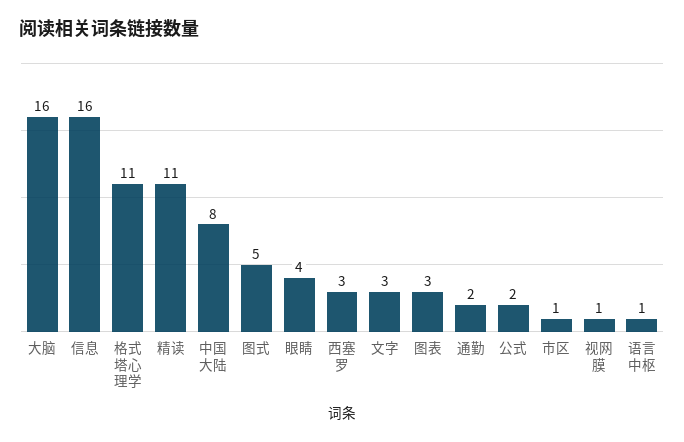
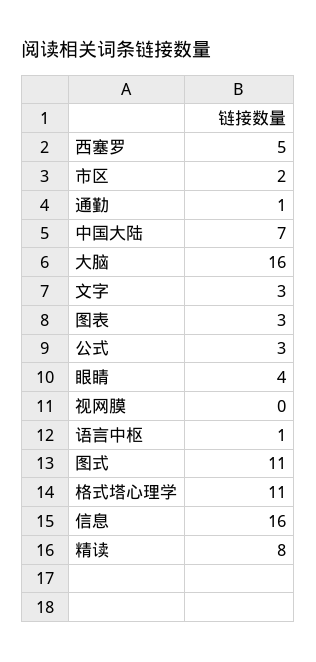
  {
    "大脑": 16,
    "信息": 16,
    "格式塔心理学": 11,
-   "精读": 11,
+   "精读": 8,
-   "中国大陆": 8,
+   "中国大陆": 7,
-   "图式": 5,
+   "图式": 11,
    "眼睛": 4,
-   "西塞罗": 3,
+   "西塞罗": 5,
    "文字": 3,
    "图表": 3,
-   "通勤": 2,
+   "通勤": 1,
-   "公式": 2,
+   "公式": 3,
-   "市区": 1,
+   "市区": 2,
-   "视网膜": 1,
+   "视网膜": 0,
    "语言中枢": 1
  }

